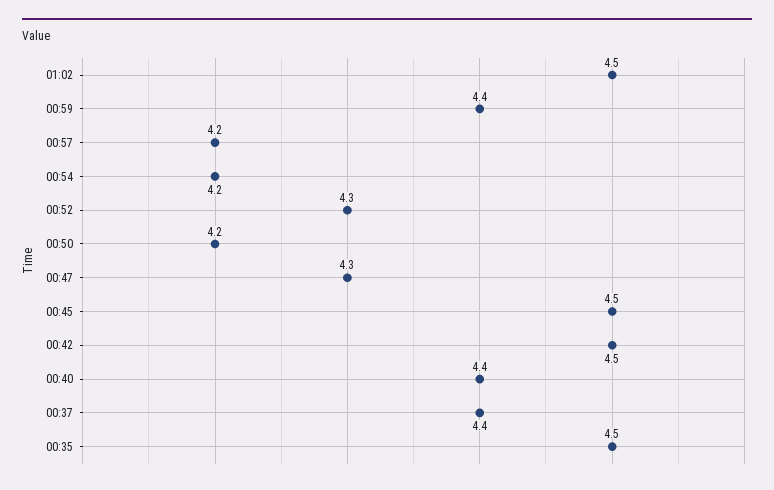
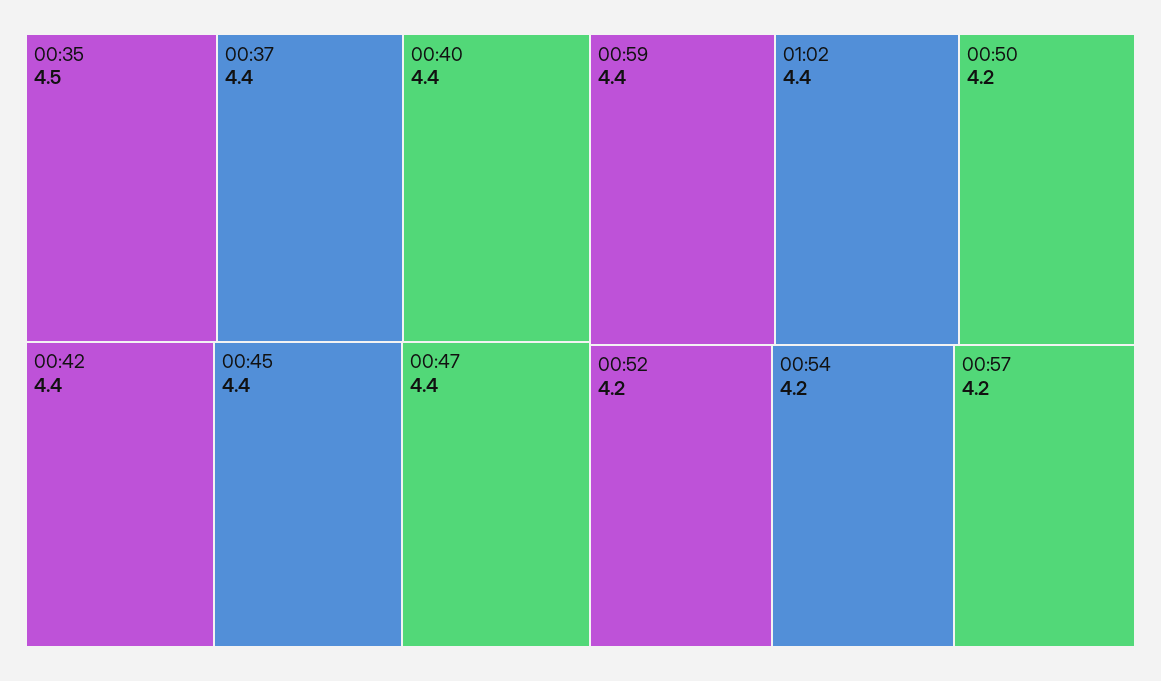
  {
-   "01:02": 4.5,
+   "01:02": 4.4,
    "00:59": 4.4,
    "00:57": 4.2,
    "00:54": 4.2,
-   "00:52": 4.3,
+   "00:52": 4.2,
    "00:50": 4.2,
-   "00:47": 4.3,
+   "00:47": 4.4,
-   "00:45": 4.5,
+   "00:45": 4.4,
-   "00:42": 4.5,
+   "00:42": 4.4,
    "00:40": 4.4,
    "00:37": 4.4,
    "00:35": 4.5
  }

